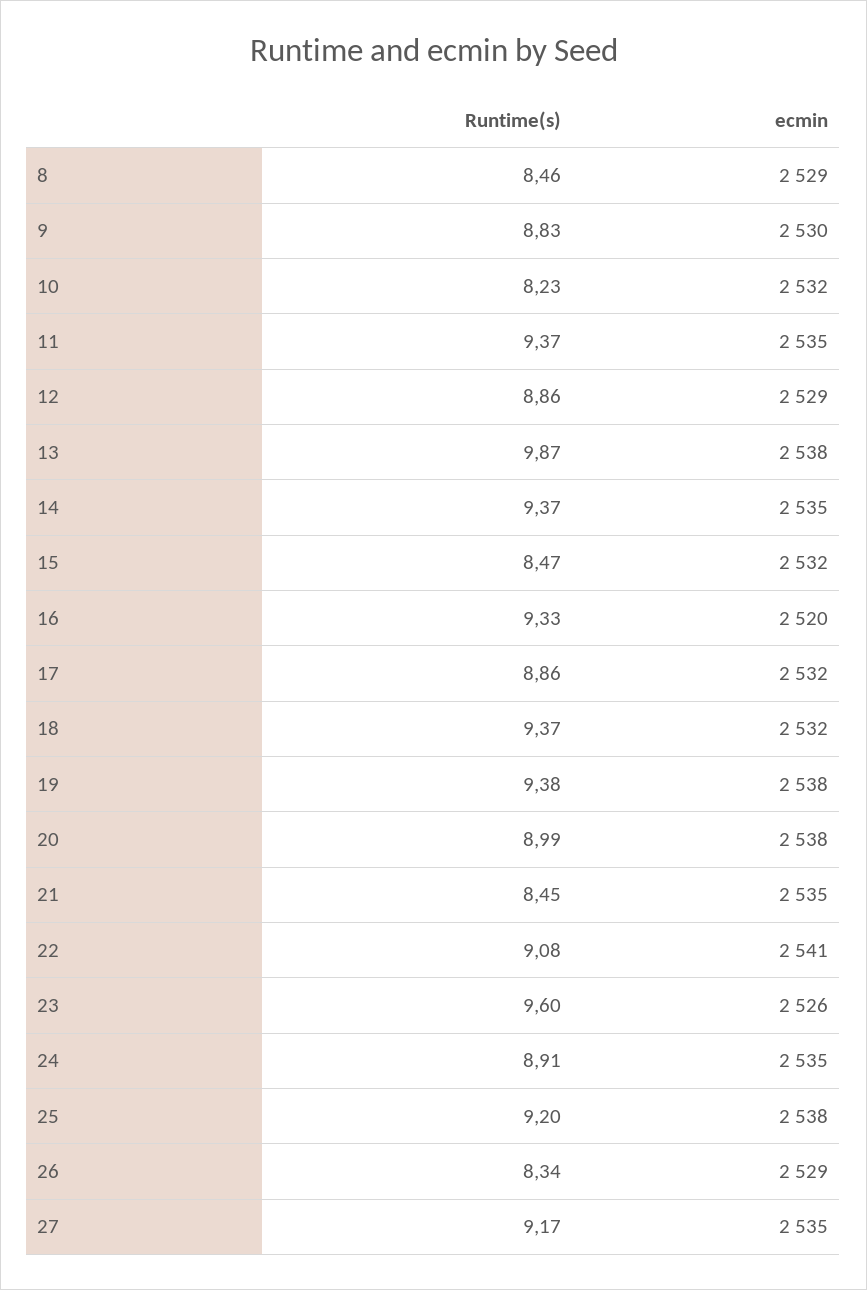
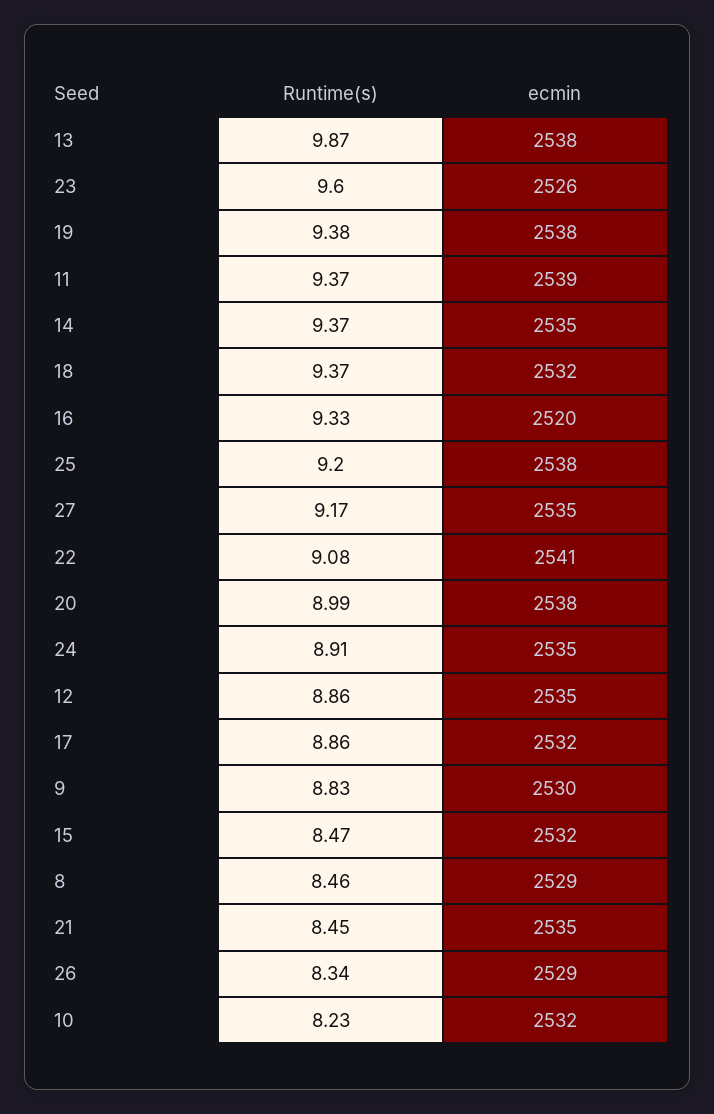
  {
    "Runtime(s)": {
      "8": 8.46,
      "9": 8.83,
      "10": 8.23,
      "11": 9.37,
      "12": 8.86,
      "13": 9.87,
      "14": 9.37,
      "15": 8.47,
      "16": 9.33,
      "17": 8.86,
      "18": 9.37,
      "19": 9.38,
      "20": 8.99,
      "21": 8.45,
      "22": 9.08,
      "23": 9.6,
      "24": 8.91,
      "25": 9.2,
      "26": 8.34,
      "27": 9.17
    },
    "ecmin": {
      "8": 2529,
      "9": 2530,
      "10": 2532,
-     "11": 2535,
+     "11": 2539,
-     "12": 2529,
+     "12": 2535,
      "13": 2538,
      "14": 2535,
      "15": 2532,
      "16": 2520,
      "17": 2532,
      "18": 2532,
      "19": 2538,
      "20": 2538,
      "21": 2535,
      "22": 2541,
      "23": 2526,
      "24": 2535,
      "25": 2538,
      "26": 2529,
      "27": 2535
    }
  }

